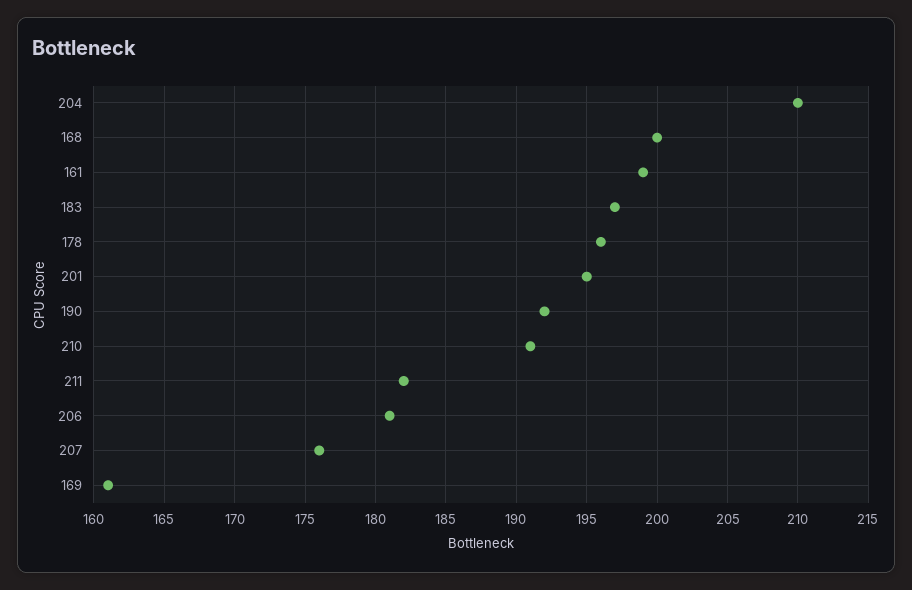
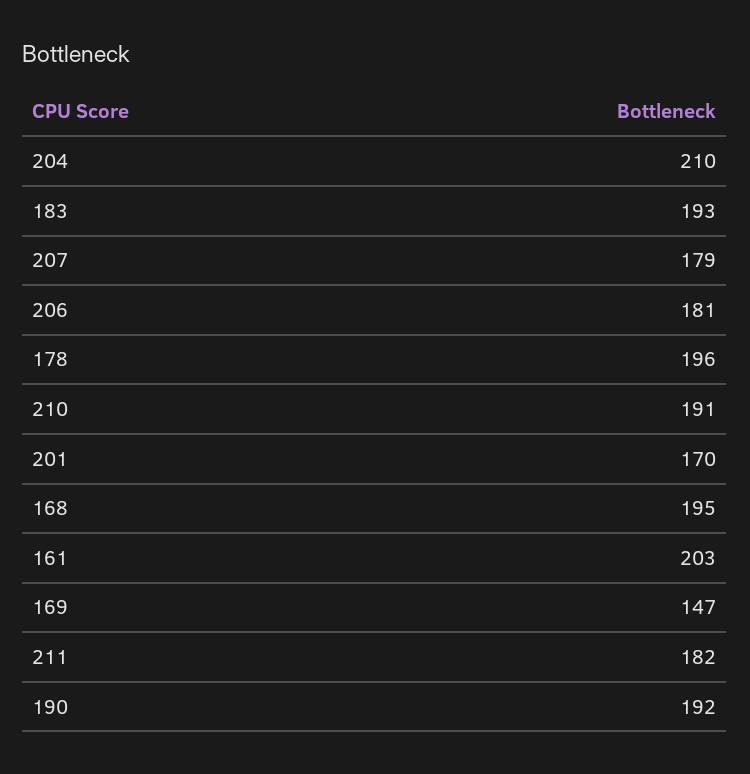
  {
    "204": 210,
-   "168": 200,
+   "168": 195,
-   "161": 199,
+   "161": 203,
-   "183": 197,
+   "183": 193,
    "178": 196,
-   "201": 195,
+   "201": 170,
    "190": 192,
    "210": 191,
    "211": 182,
    "206": 181,
-   "207": 176,
+   "207": 179,
-   "169": 161
+   "169": 147
  }

